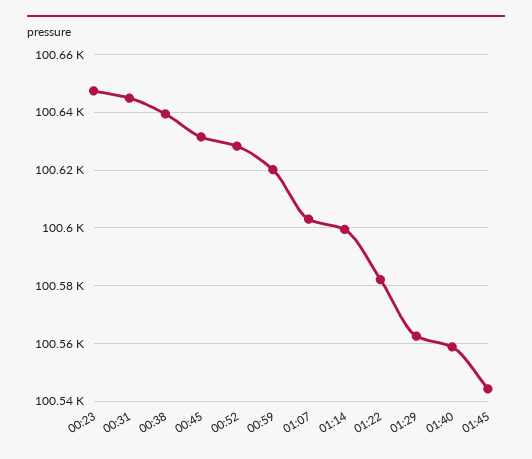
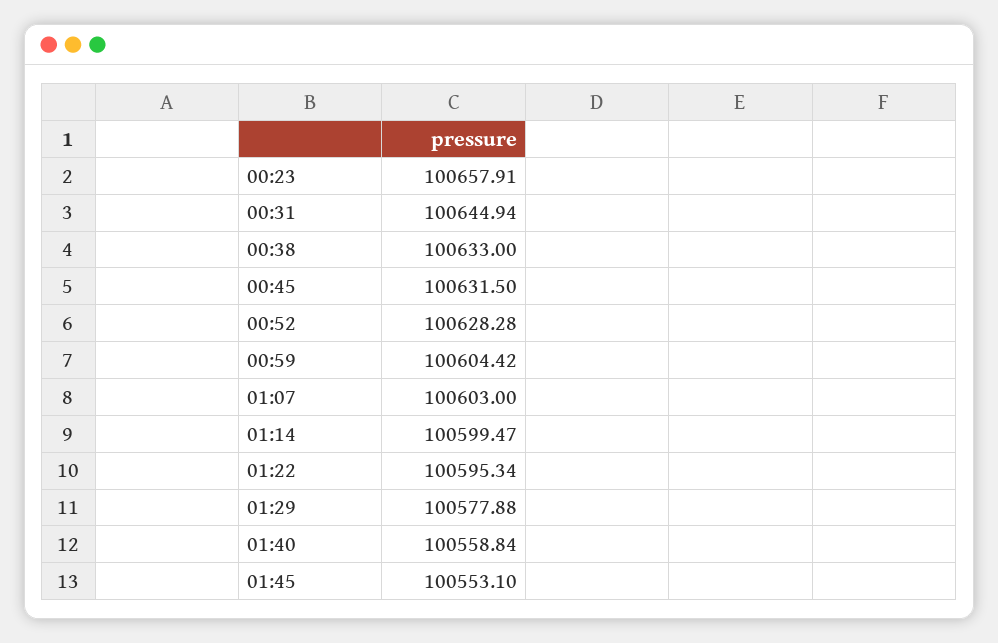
  {
-   "00:23": 100647.5,
+   "00:23": 100657.91,
    "00:31": 100644.94,
-   "00:38": 100640,
+   "00:38": 100633,
    "00:45": 100631.5,
    "00:52": 100628.28,
-   "00:59": 100620,
+   "00:59": 100604.42,
    "01:07": 100603,
    "01:14": 100599.47,
-   "01:22": 100582.5,
+   "01:22": 100595.34,
-   "01:29": 100562.5,
+   "01:29": 100577.88,
    "01:40": 100558.84,
-   "01:45": 100545
+   "01:45": 100553.1
  }

